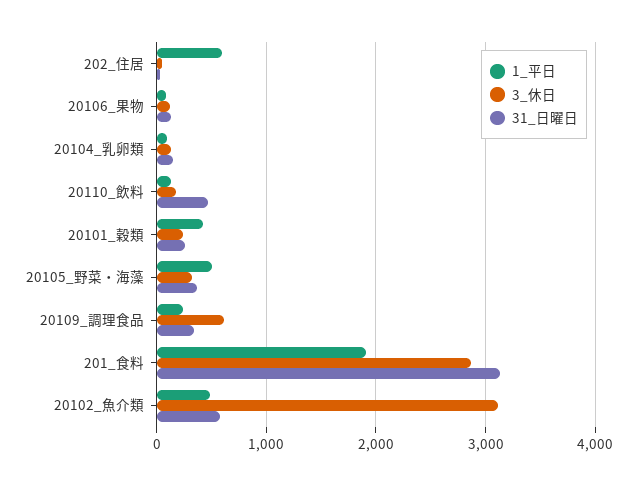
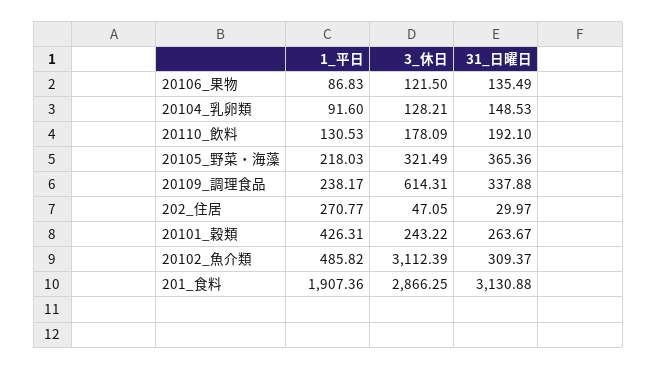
  {
    "1_平日": {
-     "202_住居": 600,
+     "202_住居": 270.77,
      "20106_果物": 86.83,
      "20104_乳卵類": 91.6,
      "20110_飲料": 130.53,
      "20101_穀類": 426.31,
-     "20105_野菜・海藻": 500,
+     "20105_野菜・海藻": 218.03,
      "20109_調理食品": 238.17,
      "201_食料": 1907.36,
      "20102_魚介類": 485.82
    },
    "3_休日": {
      "202_住居": 47.05,
      "20106_果物": 121.5,
      "20104_乳卵類": 128.21,
      "20110_飲料": 178.09,
      "20101_穀類": 243.22,
      "20105_野菜・海藻": 321.49,
      "20109_調理食品": 614.31,
      "201_食料": 2866.25,
      "20102_魚介類": 3112.39
    },
    "31_日曜日": {
      "202_住居": 29.97,
      "20106_果物": 135.49,
      "20104_乳卵類": 148.53,
-     "20110_飲料": 500,
+     "20110_飲料": 192.1,
      "20101_穀類": 263.67,
      "20105_野菜・海藻": 365.36,
      "20109_調理食品": 337.88,
      "201_食料": 3130.88,
-     "20102_魚介類": 600
+     "20102_魚介類": 309.37
    }
  }

